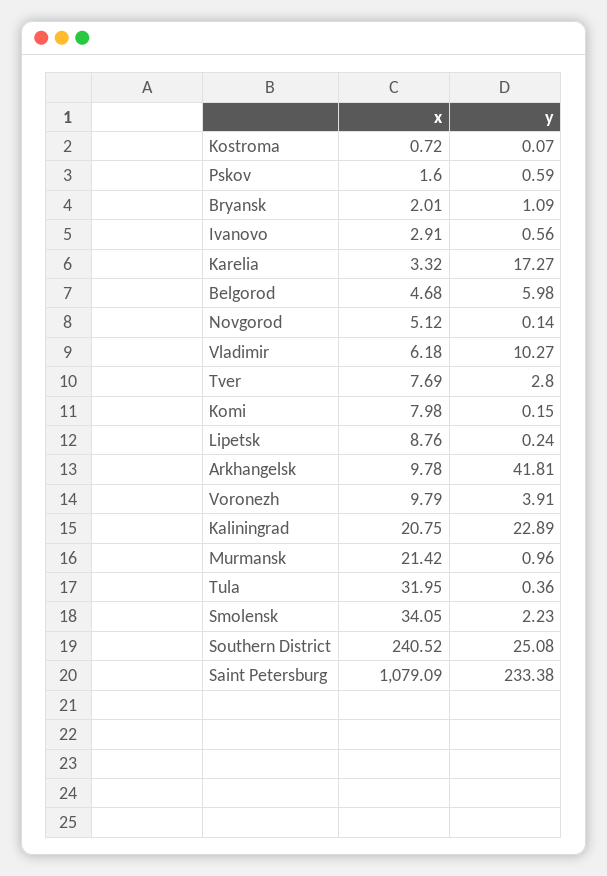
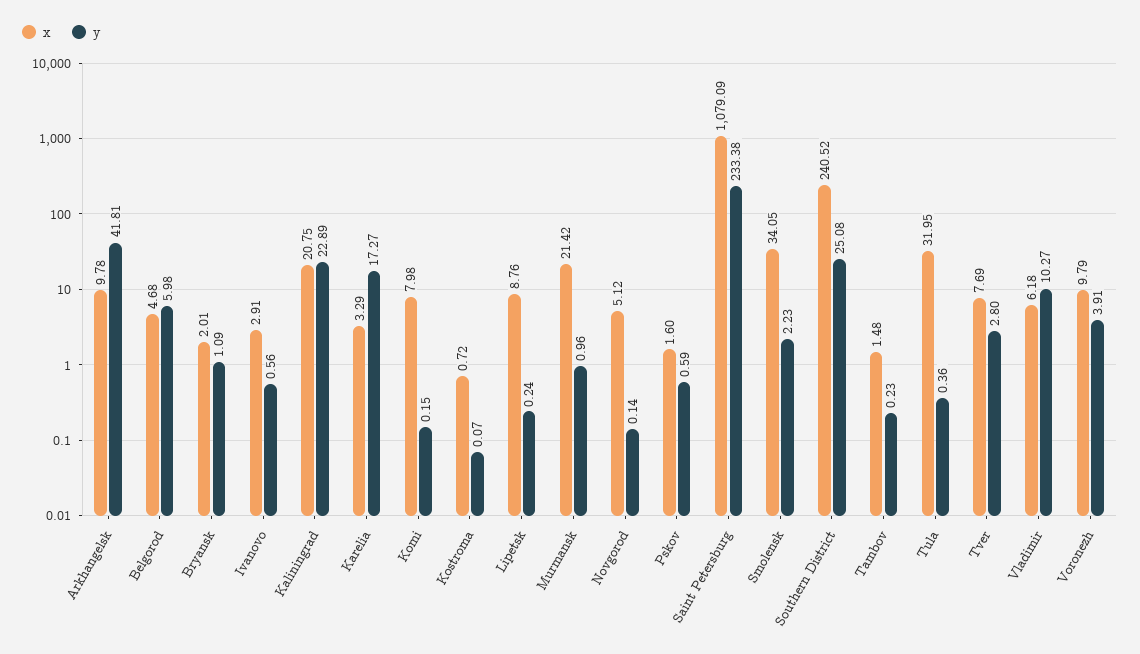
  {
    "x": {
      "Kostroma": 0.72,
      "Pskov": 1.6,
      "Bryansk": 2.01,
      "Ivanovo": 2.91,
-     "Karelia": 3.32,
+     "Karelia": 3.29,
      "Belgorod": 4.68,
      "Novgorod": 5.12,
      "Vladimir": 6.18,
      "Tver": 7.69,
      "Komi": 7.98,
      "Lipetsk": 8.76,
      "Arkhangelsk": 9.78,
      "Voronezh": 9.79,
      "Kaliningrad": 20.75,
      "Murmansk": 21.42,
      "Tula": 31.95,
      "Smolensk": 34.05,
      "Southern District": 240.52,
-     "Saint Petersburg": 1079.09
+     "Saint Petersburg": 1079.09,
+     "Tambov": 1.48
    },
    "y": {
      "Kostroma": 0.07,
      "Pskov": 0.59,
      "Bryansk": 1.09,
      "Ivanovo": 0.56,
      "Karelia": 17.27,
      "Belgorod": 5.98,
      "Novgorod": 0.14,
      "Vladimir": 10.27,
      "Tver": 2.8,
      "Komi": 0.15,
      "Lipetsk": 0.24,
      "Arkhangelsk": 41.81,
      "Voronezh": 3.91,
      "Kaliningrad": 22.89,
      "Murmansk": 0.96,
      "Tula": 0.36,
      "Smolensk": 2.23,
      "Southern District": 25.08,
-     "Saint Petersburg": 233.38
+     "Saint Petersburg": 233.38,
+     "Tambov": 0.23
    }
  }

